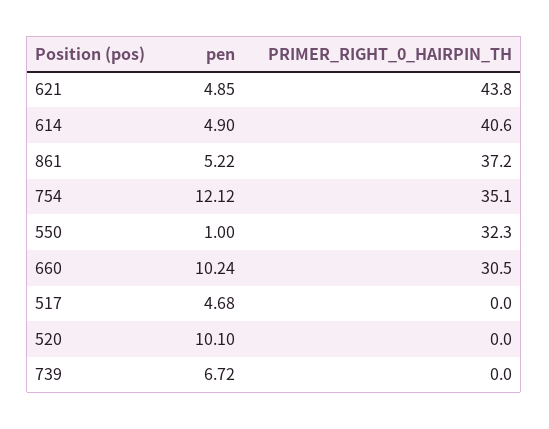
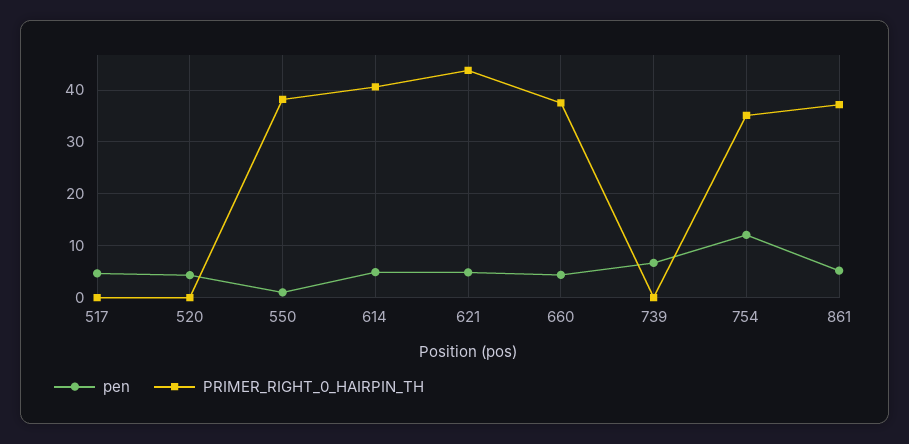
  {
    "pen": {
      "621": 4.85,
      "614": 4.9,
      "861": 5.22,
      "754": 12.12,
      "550": 1,
-     "660": 10.24,
+     "660": 4,
      "517": 4.68,
-     "520": 10.1,
+     "520": 4,
      "739": 6.72
    },
    "PRIMER_RIGHT_0_HAIRPIN_TH": {
      "621": 43.8,
      "614": 40.6,
      "861": 37.2,
      "754": 35.1,
-     "550": 32.3,
+     "550": 38,
-     "660": 30.5,
+     "660": 38,
      "517": 0,
      "520": 0,
      "739": 0
    }
  }

